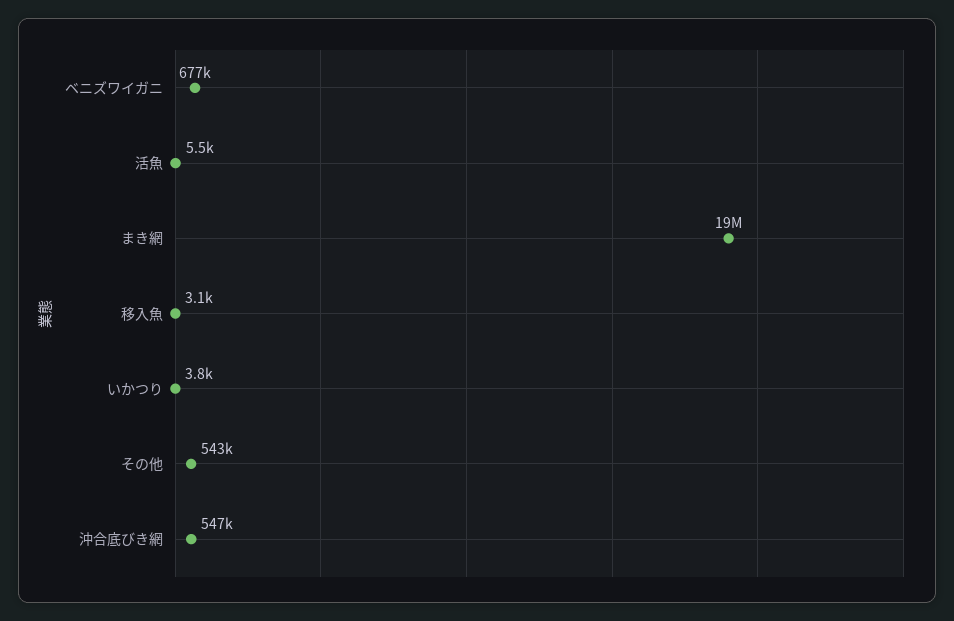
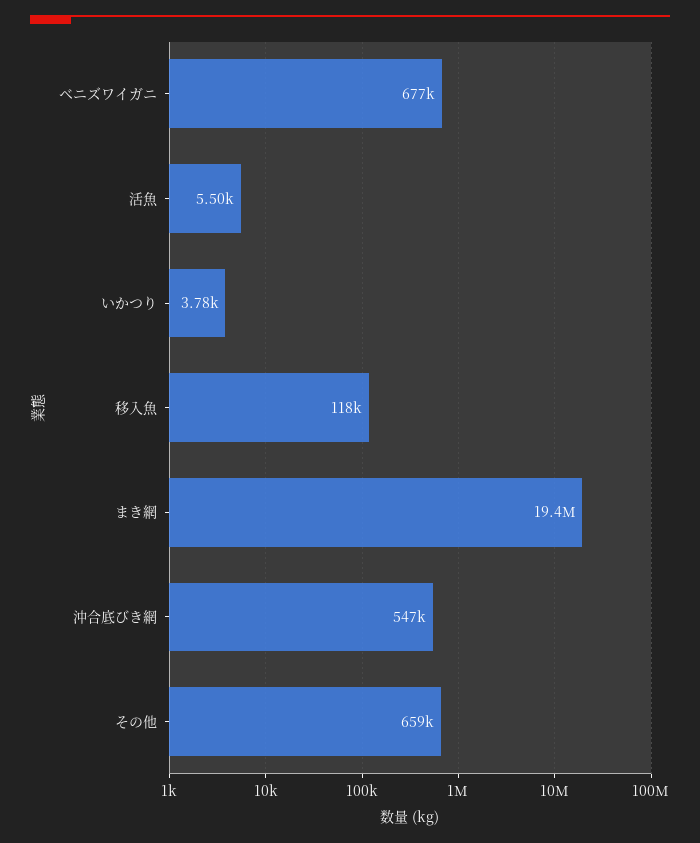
  {
    "ベニズワイガニ": 677000,
    "活魚": 5500,
    "まき網": 19400000,
-   "移入魚": 3100,
+   "移入魚": 118000,
    "いかつり": 3780,
-   "その他": 543000,
+   "その他": 659000,
    "沖合底びき網": 547000
  }

